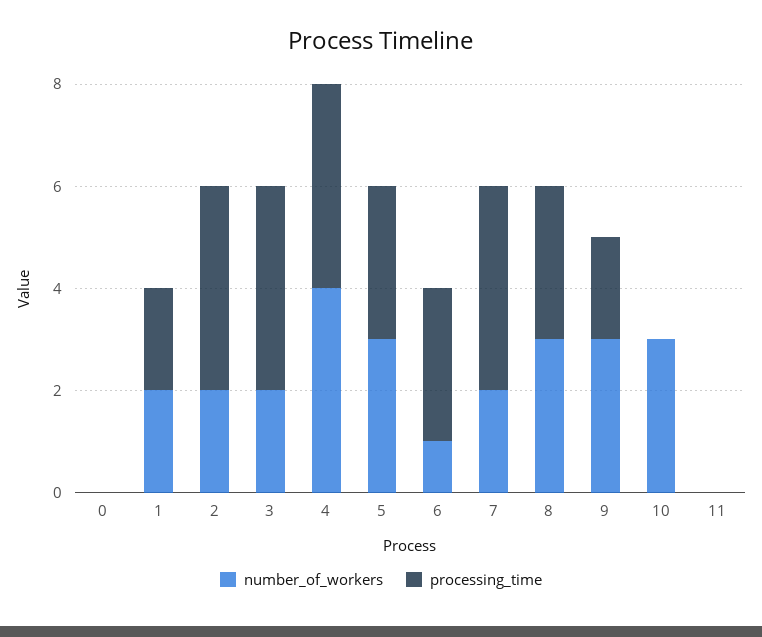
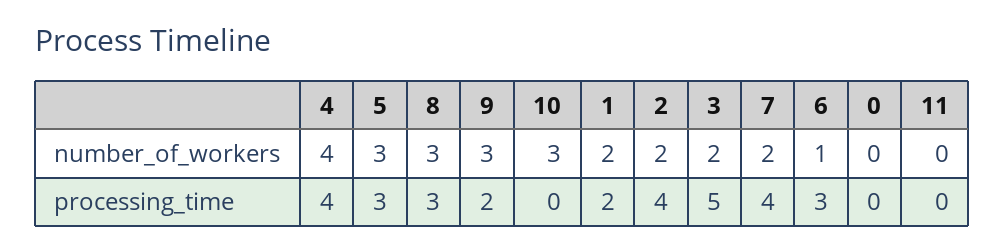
  {
    "number_of_workers": {
      "0": 0,
      "1": 2,
      "2": 2,
      "3": 2,
      "4": 4,
      "5": 3,
      "6": 1,
      "7": 2,
      "8": 3,
      "9": 3,
      "10": 3,
      "11": 0
    },
    "processing_time": {
      "0": 0,
      "1": 2,
      "2": 4,
-     "3": 4,
+     "3": 5,
      "4": 4,
      "5": 3,
      "6": 3,
      "7": 4,
      "8": 3,
      "9": 2,
      "10": 0,
      "11": 0
    }
  }

